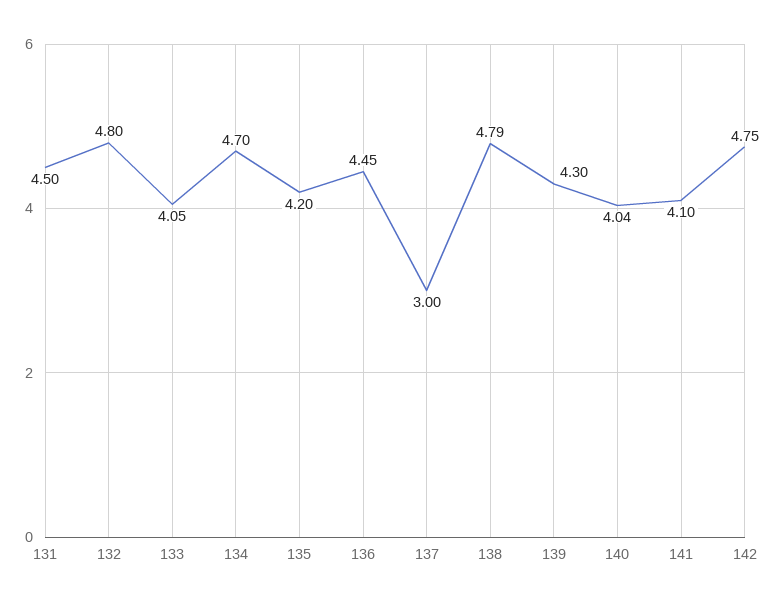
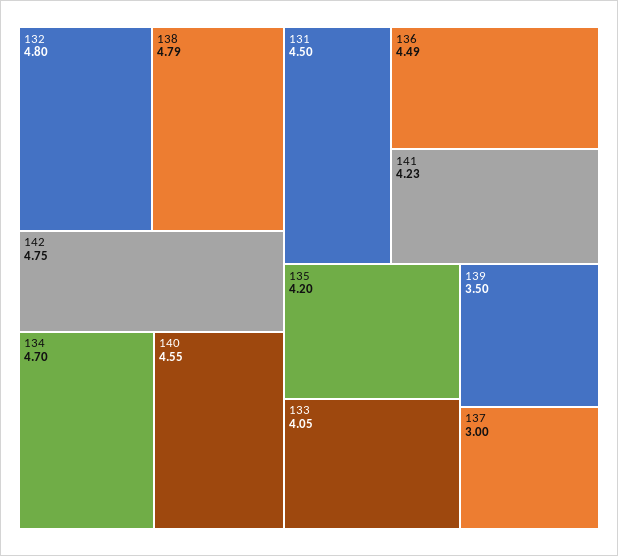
  {
    "131": 4.5,
    "132": 4.8,
    "133": 4.05,
    "134": 4.7,
    "135": 4.2,
-   "136": 4.45,
+   "136": 4.49,
    "137": 3,
    "138": 4.79,
-   "139": 4.3,
+   "139": 3.5,
-   "140": 4.04,
+   "140": 4.55,
-   "141": 4.1,
+   "141": 4.23,
    "142": 4.75
  }

